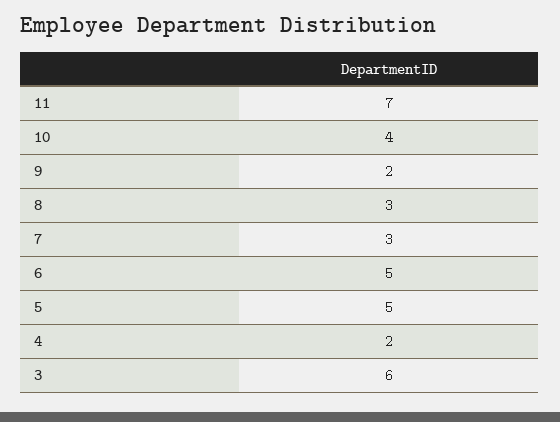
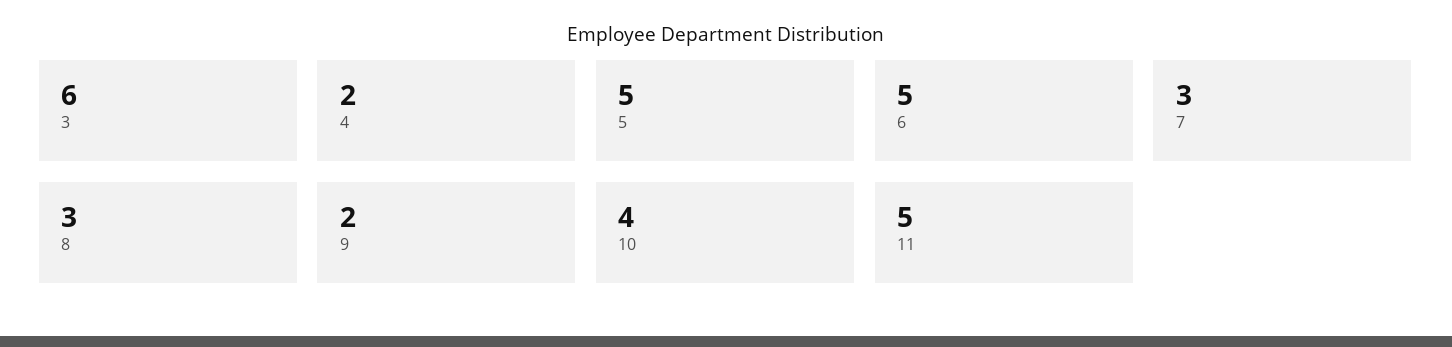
  {
-   "11": 7,
+   "11": 5,
    "10": 4,
    "9": 2,
    "8": 3,
    "7": 3,
    "6": 5,
    "5": 5,
    "4": 2,
    "3": 6
  }

